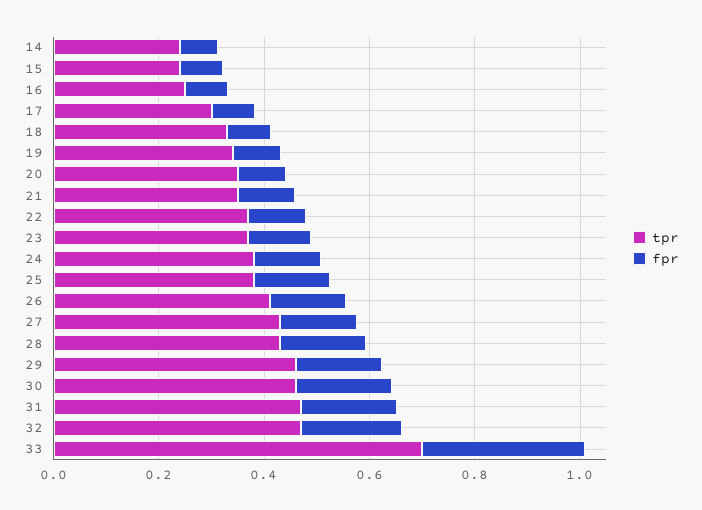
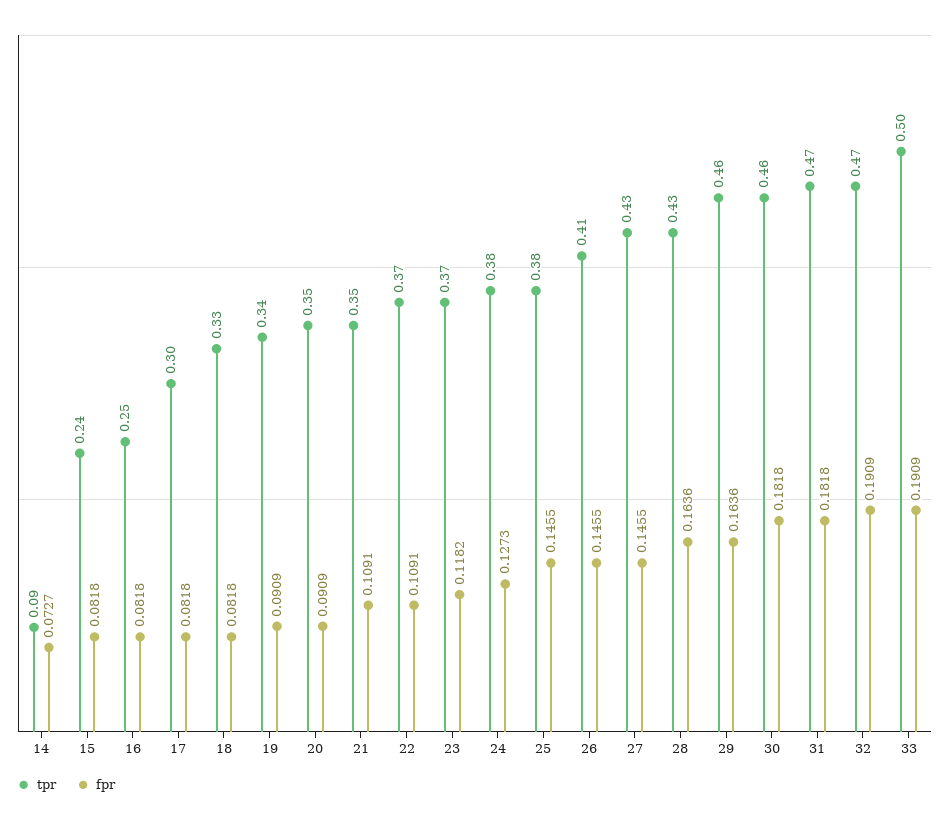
  {
    "tpr": {
-     "14": 0.25,
+     "14": 0.09,
      "15": 0.24,
      "16": 0.25,
      "17": 0.3,
      "18": 0.33,
      "19": 0.34,
      "20": 0.35,
      "21": 0.35,
      "22": 0.37,
      "23": 0.37,
      "24": 0.38,
      "25": 0.38,
      "26": 0.41,
      "27": 0.43,
      "28": 0.43,
      "29": 0.46,
      "30": 0.46,
      "31": 0.47,
      "32": 0.47,
-     "33": 0.7
+     "33": 0.5
    },
    "fpr": {
      "14": 0.0727,
      "15": 0.0818,
      "16": 0.0818,
      "17": 0.0818,
      "18": 0.0818,
      "19": 0.0909,
      "20": 0.0909,
      "21": 0.1091,
      "22": 0.1091,
      "23": 0.1182,
      "24": 0.1273,
      "25": 0.1455,
      "26": 0.1455,
      "27": 0.1455,
      "28": 0.1636,
      "29": 0.1636,
      "30": 0.1818,
      "31": 0.1818,
      "32": 0.1909,
-     "33": 0.3
+     "33": 0.1909
    }
  }

